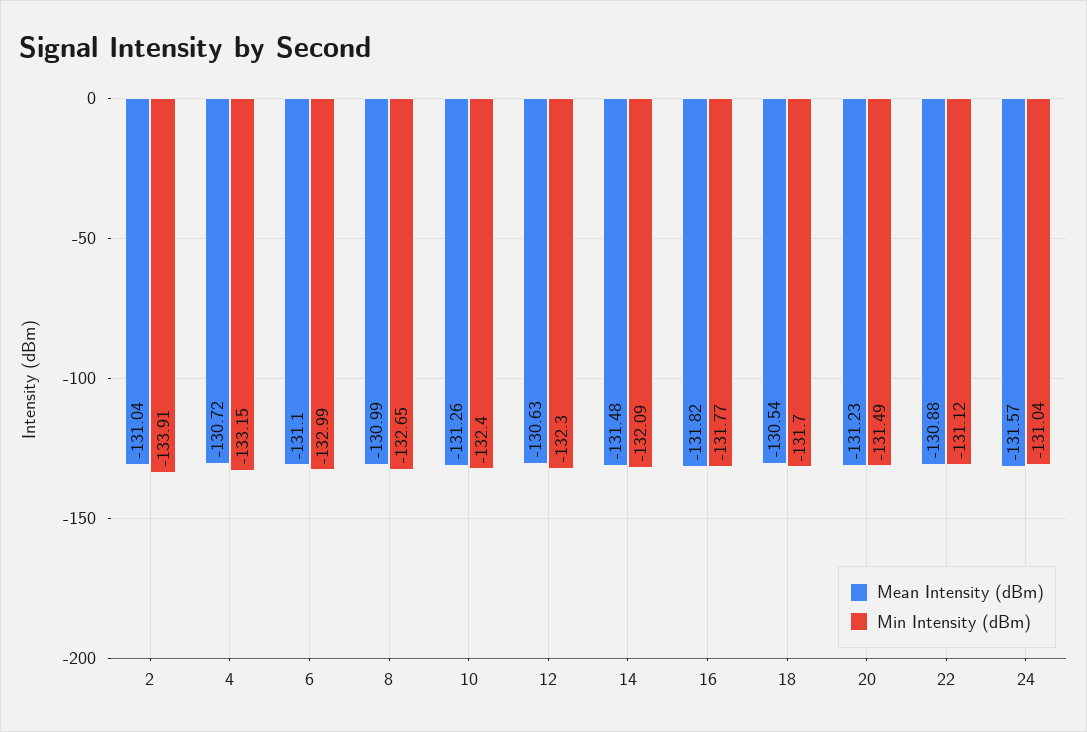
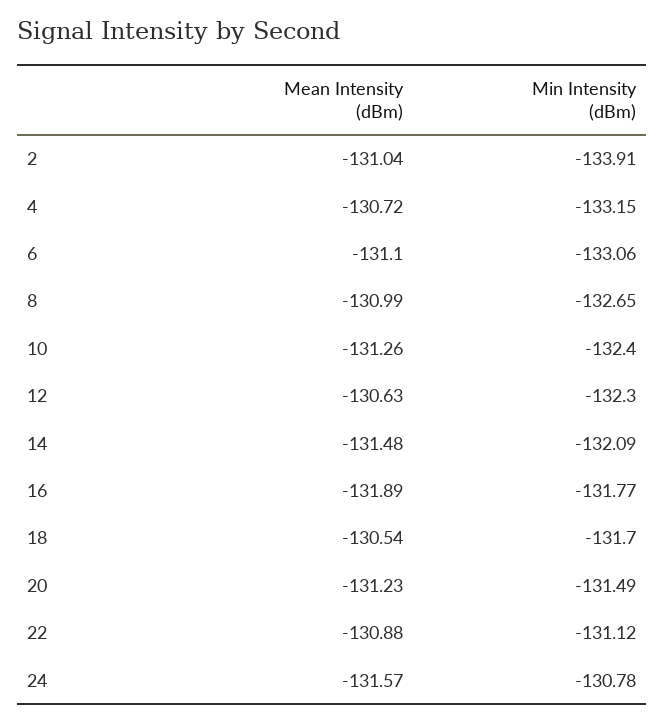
  {
    "Mean Intensity (dBm)": {
      "2": -131.04,
      "4": -130.72,
      "6": -131.1,
      "8": -130.99,
      "10": -131.26,
      "12": -130.63,
      "14": -131.48,
-     "16": -131.82,
+     "16": -131.89,
      "18": -130.54,
      "20": -131.23,
      "22": -130.88,
      "24": -131.57
    },
    "Min Intensity (dBm)": {
      "2": -133.91,
      "4": -133.15,
-     "6": -132.99,
+     "6": -133.06,
      "8": -132.65,
      "10": -132.4,
      "12": -132.3,
      "14": -132.09,
      "16": -131.77,
      "18": -131.7,
      "20": -131.49,
      "22": -131.12,
-     "24": -131.04
+     "24": -130.78
    }
  }

